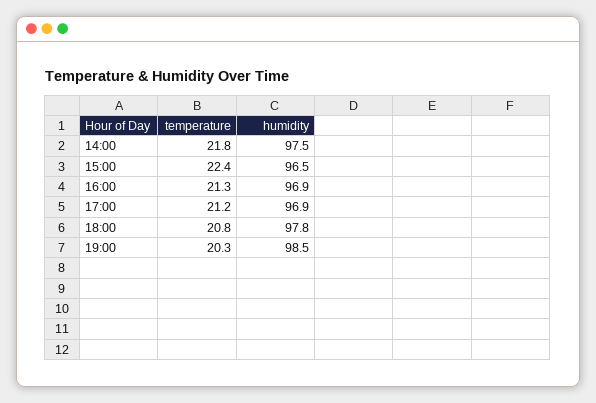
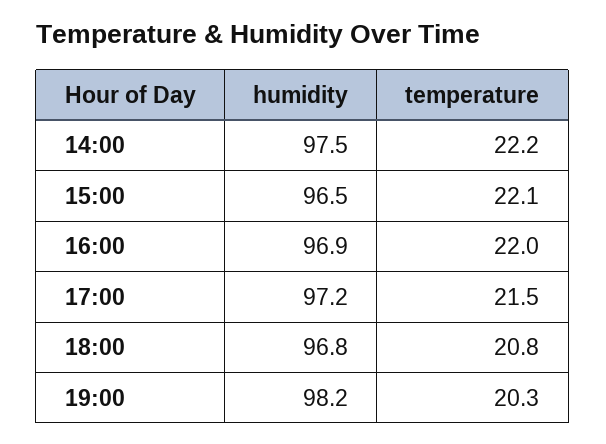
  {
    "temperature": {
-     "14:00": 21.8,
+     "14:00": 22.2,
-     "15:00": 22.4,
+     "15:00": 22.1,
-     "16:00": 21.3,
+     "16:00": 22,
-     "17:00": 21.2,
+     "17:00": 21.5,
      "18:00": 20.8,
      "19:00": 20.3
    },
    "humidity": {
      "14:00": 97.5,
      "15:00": 96.5,
      "16:00": 96.9,
-     "17:00": 96.9,
+     "17:00": 97.2,
-     "18:00": 97.8,
+     "18:00": 96.8,
-     "19:00": 98.5
+     "19:00": 98.2
    }
  }

